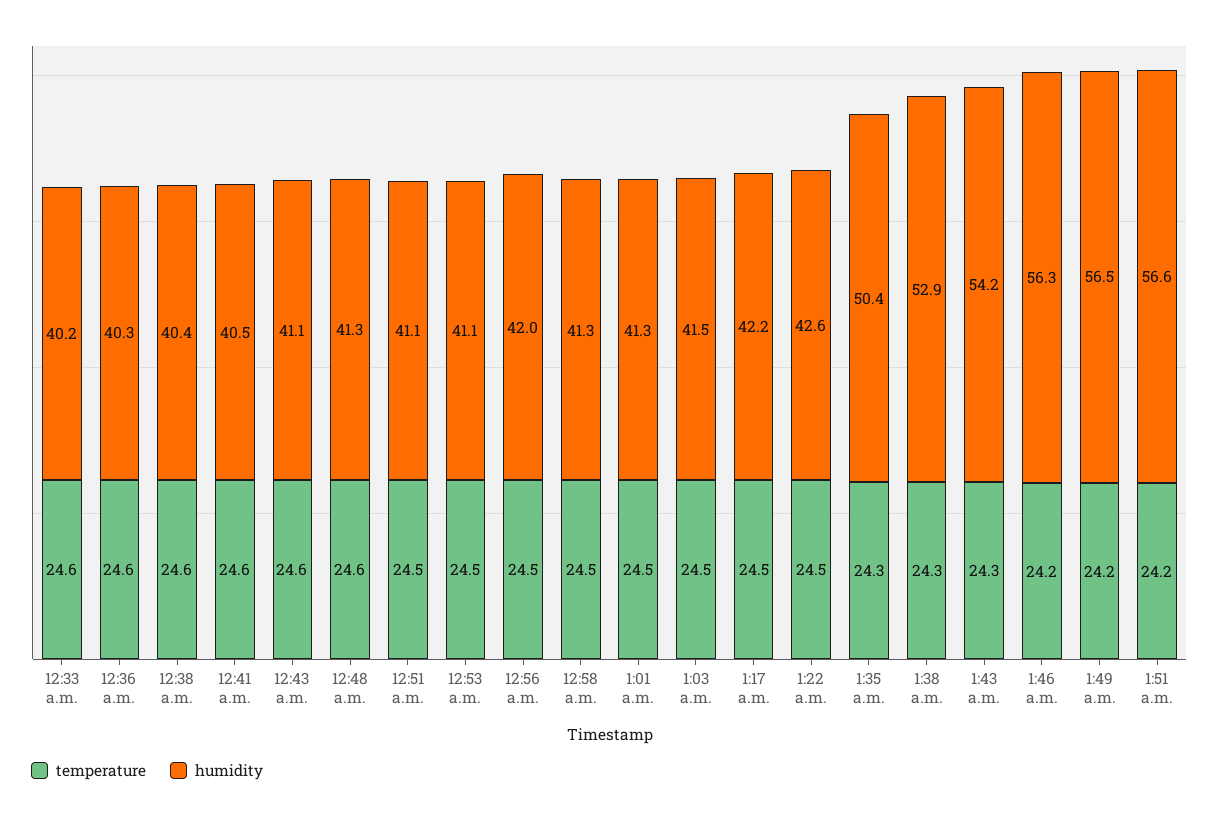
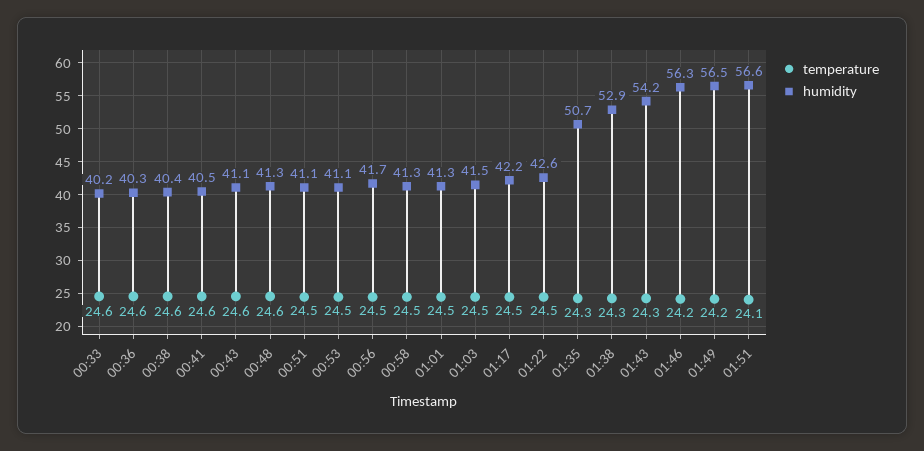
  {
    "temperature": {
      "12:33 a.m.": 24.6,
      "12:36 a.m.": 24.6,
      "12:38 a.m.": 24.6,
      "12:41 a.m.": 24.6,
      "12:43 a.m.": 24.6,
      "12:48 a.m.": 24.6,
      "12:51 a.m.": 24.5,
      "12:53 a.m.": 24.5,
      "12:56 a.m.": 24.5,
      "12:58 a.m.": 24.5,
      "1:01 a.m.": 24.5,
      "1:03 a.m.": 24.5,
      "1:17 a.m.": 24.5,
      "1:22 a.m.": 24.5,
      "1:35 a.m.": 24.3,
      "1:38 a.m.": 24.3,
      "1:43 a.m.": 24.3,
      "1:46 a.m.": 24.2,
      "1:49 a.m.": 24.2,
-     "1:51 a.m.": 24.2
+     "1:51 a.m.": 24.1
    },
    "humidity": {
      "12:33 a.m.": 40.2,
      "12:36 a.m.": 40.3,
      "12:38 a.m.": 40.4,
      "12:41 a.m.": 40.5,
      "12:43 a.m.": 41.1,
      "12:48 a.m.": 41.3,
      "12:51 a.m.": 41.1,
      "12:53 a.m.": 41.1,
-     "12:56 a.m.": 42,
+     "12:56 a.m.": 41.7,
      "12:58 a.m.": 41.3,
      "1:01 a.m.": 41.3,
      "1:03 a.m.": 41.5,
      "1:17 a.m.": 42.2,
      "1:22 a.m.": 42.6,
-     "1:35 a.m.": 50.4,
+     "1:35 a.m.": 50.7,
      "1:38 a.m.": 52.9,
      "1:43 a.m.": 54.2,
      "1:46 a.m.": 56.3,
      "1:49 a.m.": 56.5,
      "1:51 a.m.": 56.6
    }
  }

